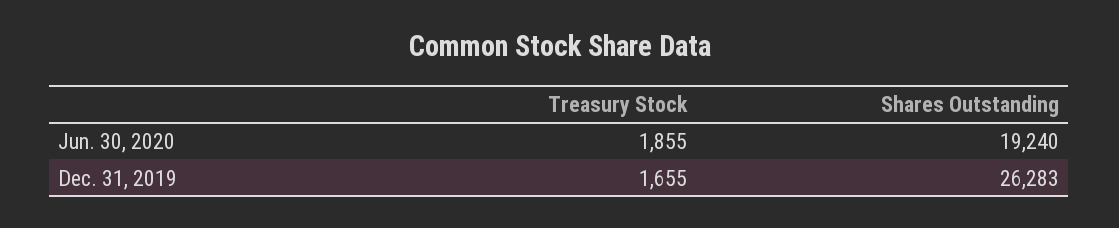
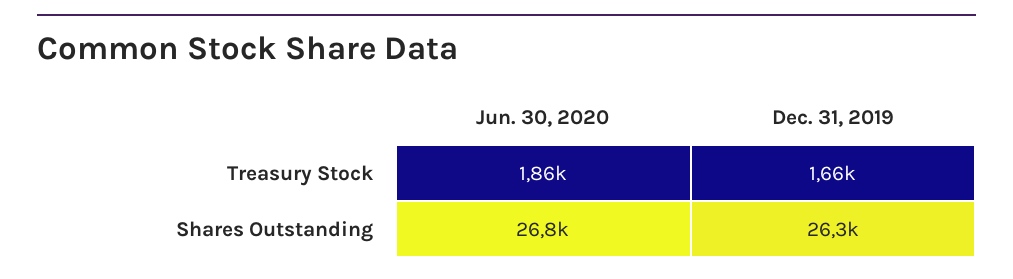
  {
    "Treasury Stock": {
      "Jun. 30, 2020": 1855,
      "Dec. 31, 2019": 1655
    },
    "Shares Outstanding": {
-     "Jun. 30, 2020": 19240,
+     "Jun. 30, 2020": 26800,
      "Dec. 31, 2019": 26283
    }
  }

